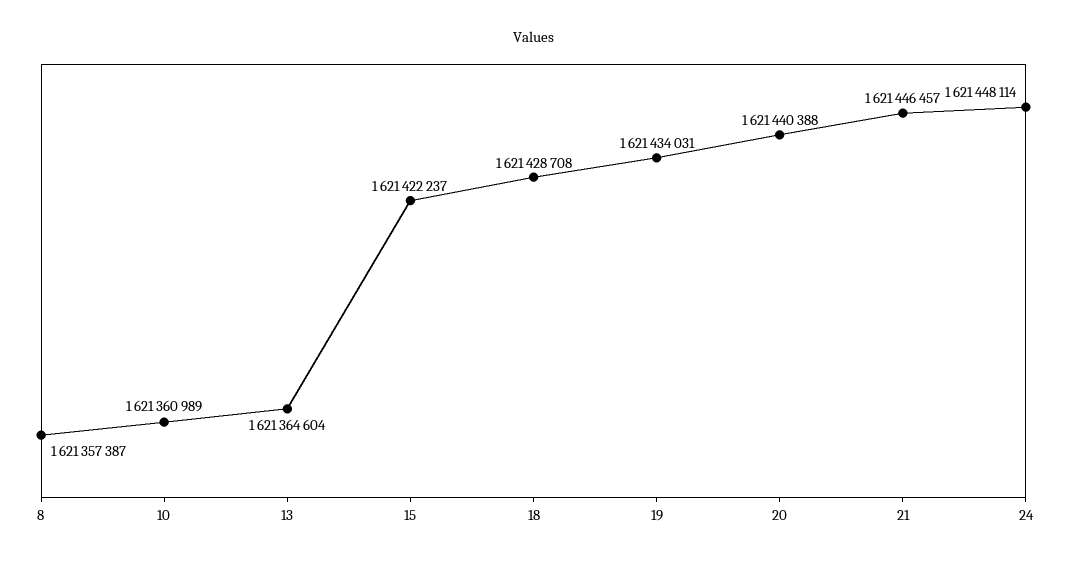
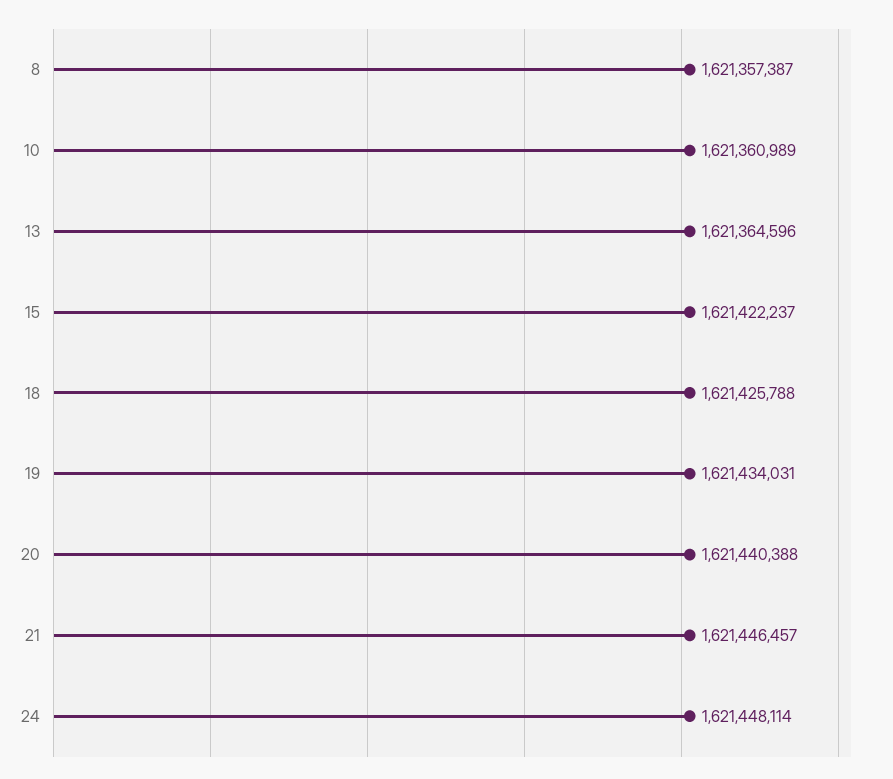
  {
    "8": 1621357387,
    "10": 1621360989,
-   "13": 1621364604,
+   "13": 1621364596,
    "15": 1621422237,
-   "18": 1621428708,
+   "18": 1621425788,
    "19": 1621434031,
    "20": 1621440388,
    "21": 1621446457,
    "24": 1621448114
  }

